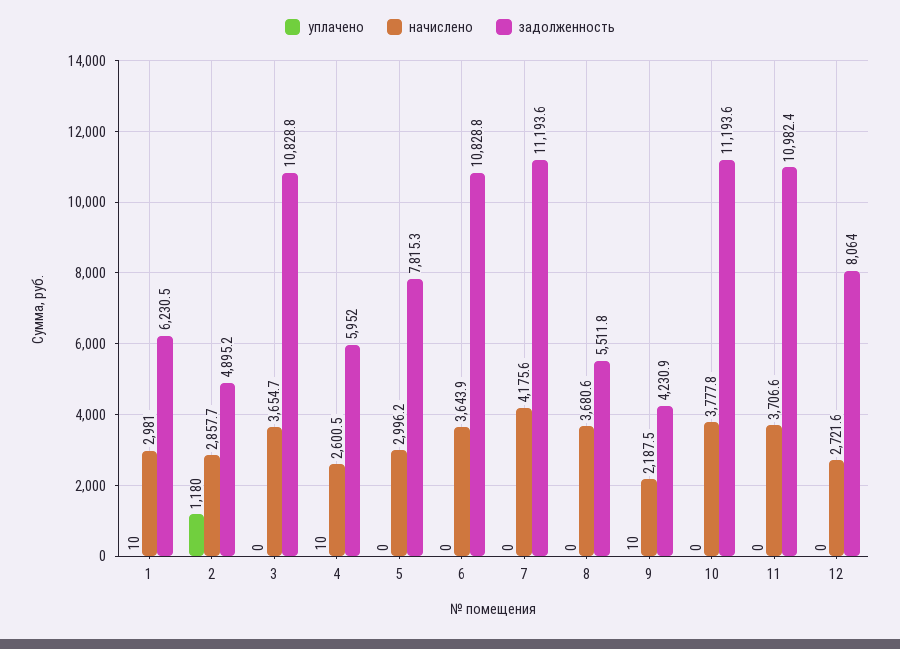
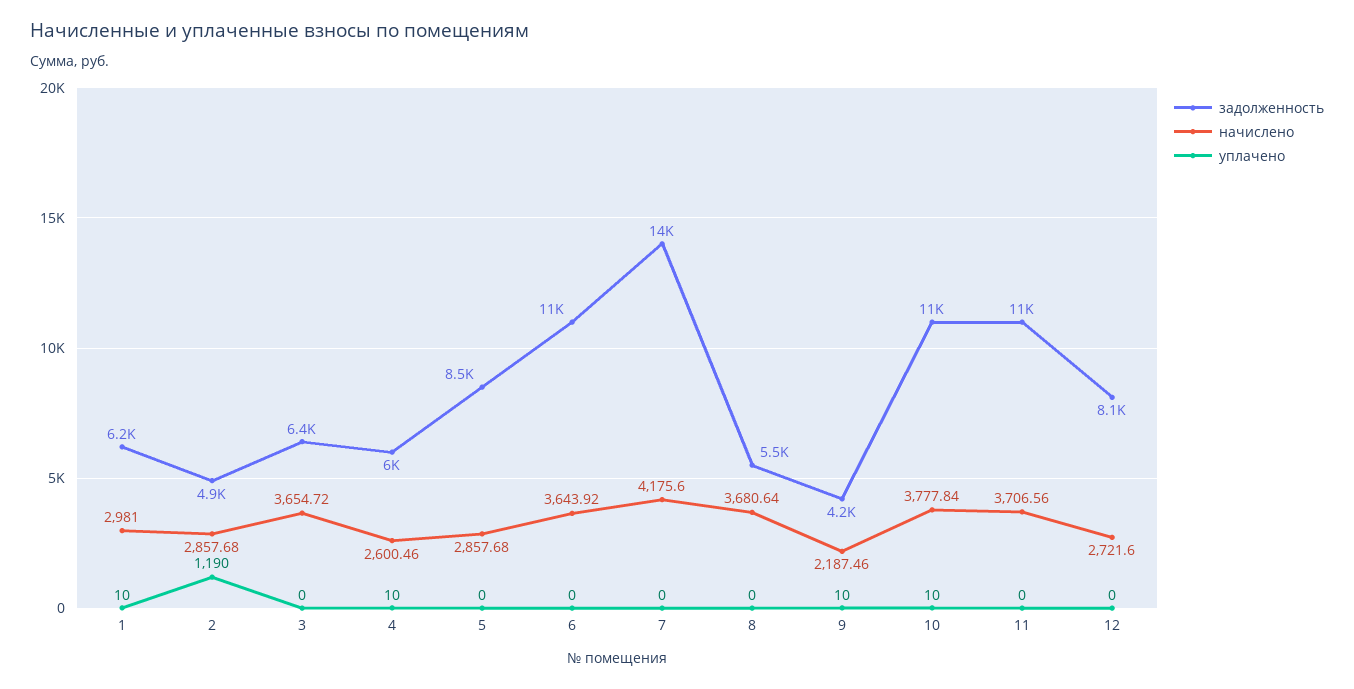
  {
    "уплачено": {
      "1": 10,
-     "2": 1180,
+     "2": 1190,
      "3": 0,
      "4": 10,
      "5": 0,
      "6": 0,
      "7": 0,
      "8": 0,
      "9": 10,
-     "10": 0,
+     "10": 10,
      "11": 0,
      "12": 0
    },
    "начислено": {
      "1": 2981,
      "2": 2857.68,
      "3": 3654.72,
      "4": 2600.46,
-     "5": 2996.2,
+     "5": 2857.68,
      "6": 3643.92,
      "7": 4175.6,
      "8": 3680.64,
      "9": 2187.46,
      "10": 3777.84,
      "11": 3706.56,
      "12": 2721.6
    },
    "задолженность": {
      "1": 6230.5,
      "2": 4895.2,
-     "3": 10828.8,
+     "3": 6400,
      "4": 5952,
-     "5": 7815.3,
+     "5": 8500,
      "6": 10828.8,
-     "7": 11193.6,
+     "7": 14000,
      "8": 5511.8,
      "9": 4230.9,
      "10": 11193.6,
      "11": 10982.4,
      "12": 8064
    }
  }

